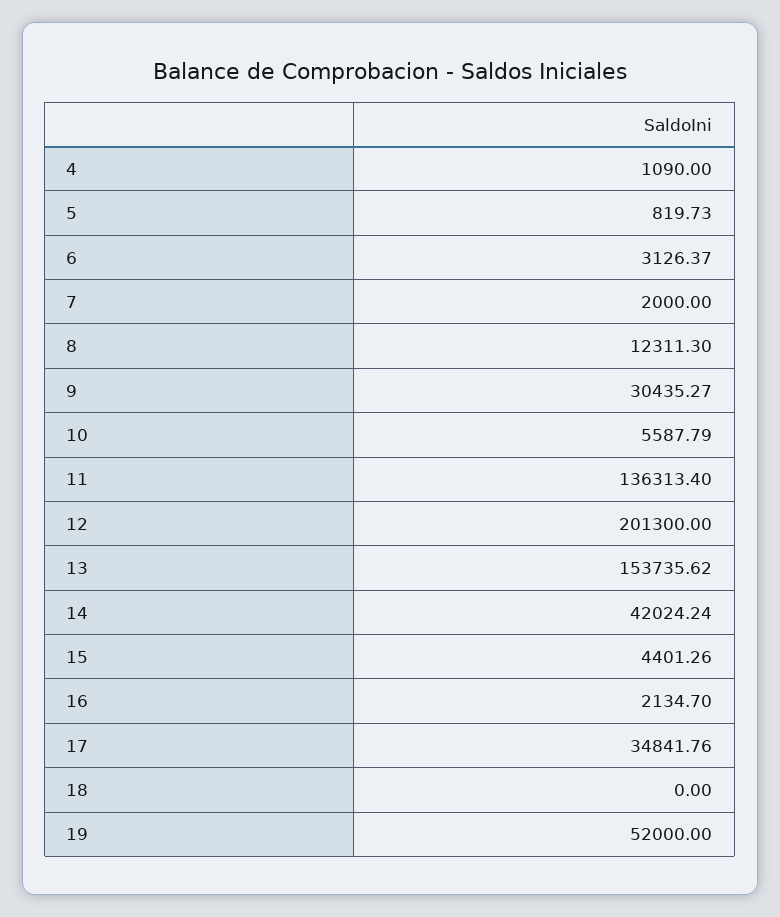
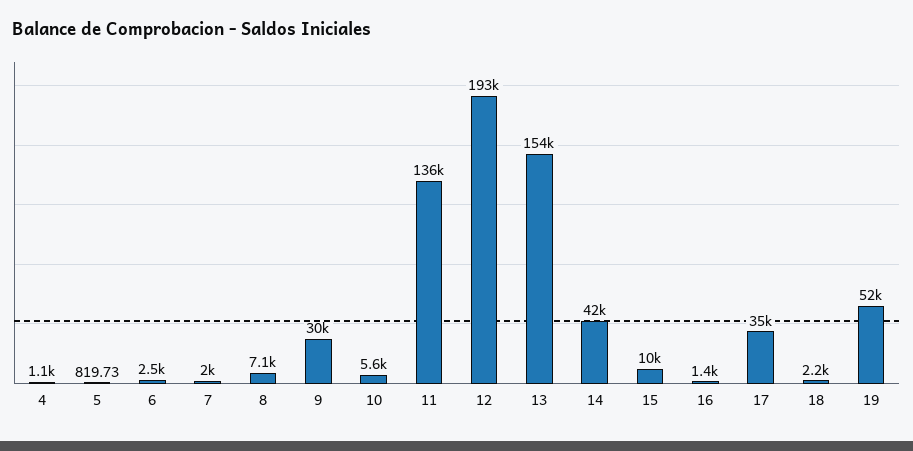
  {
    "4": 1090,
    "5": 819.73,
-   "6": 3126.37,
+   "6": 2500,
    "7": 2000,
-   "8": 12311.3,
+   "8": 7100,
    "9": 30435.27,
    "10": 5587.79,
    "11": 136313.4,
-   "12": 201300,
+   "12": 193000,
    "13": 153735.62,
    "14": 42024.24,
-   "15": 4401.26,
+   "15": 10000,
-   "16": 2134.7,
+   "16": 1400,
    "17": 34841.76,
-   "18": 0,
+   "18": 2200,
    "19": 52000
  }

